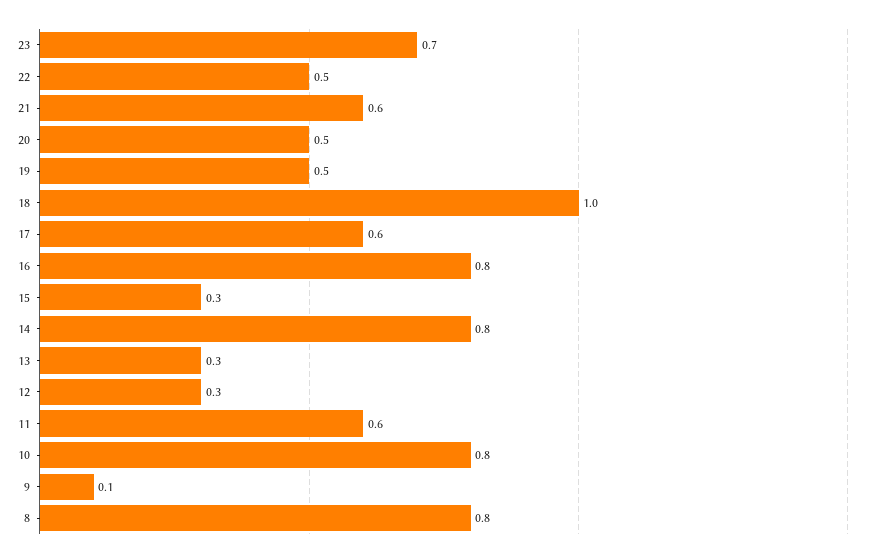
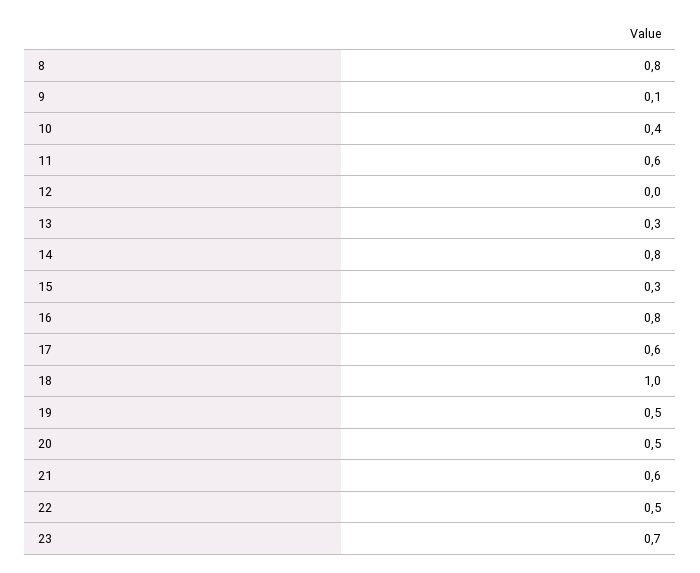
  {
    "23": 0.7,
    "22": 0.5,
    "21": 0.6,
    "20": 0.5,
    "19": 0.5,
    "18": 1,
    "17": 0.6,
    "16": 0.8,
    "15": 0.3,
    "14": 0.8,
    "13": 0.3,
-   "12": 0.3,
+   "12": 0,
    "11": 0.6,
-   "10": 0.8,
+   "10": 0.4,
    "9": 0.1,
    "8": 0.8
  }

